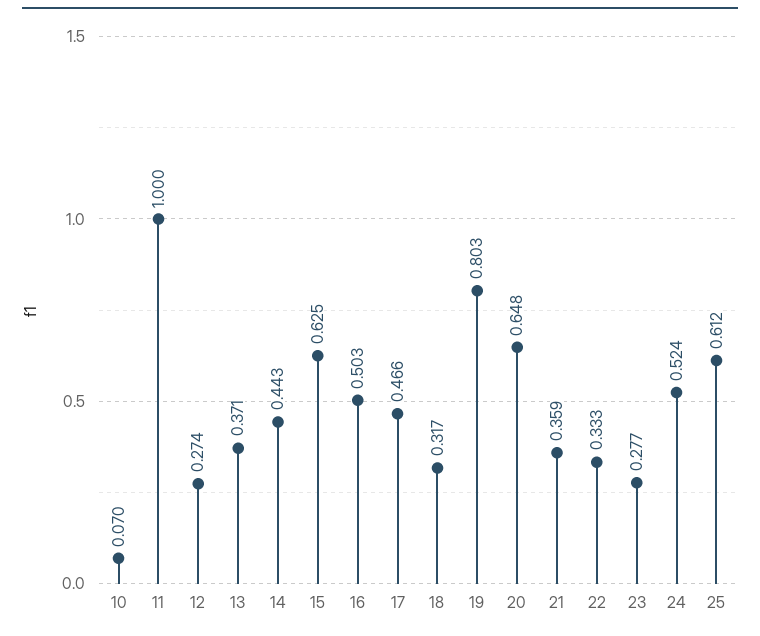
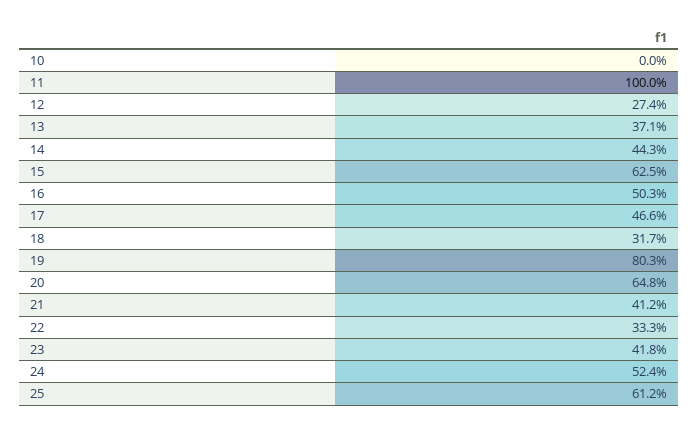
  {
-   "10": 0.07,
+   "10": 0,
    "11": 1,
    "12": 0.274,
    "13": 0.371,
    "14": 0.443,
    "15": 0.625,
    "16": 0.503,
    "17": 0.466,
    "18": 0.317,
    "19": 0.803,
    "20": 0.648,
-   "21": 0.359,
+   "21": 0.412,
    "22": 0.333,
-   "23": 0.277,
+   "23": 0.418,
    "24": 0.524,
    "25": 0.612
  }

